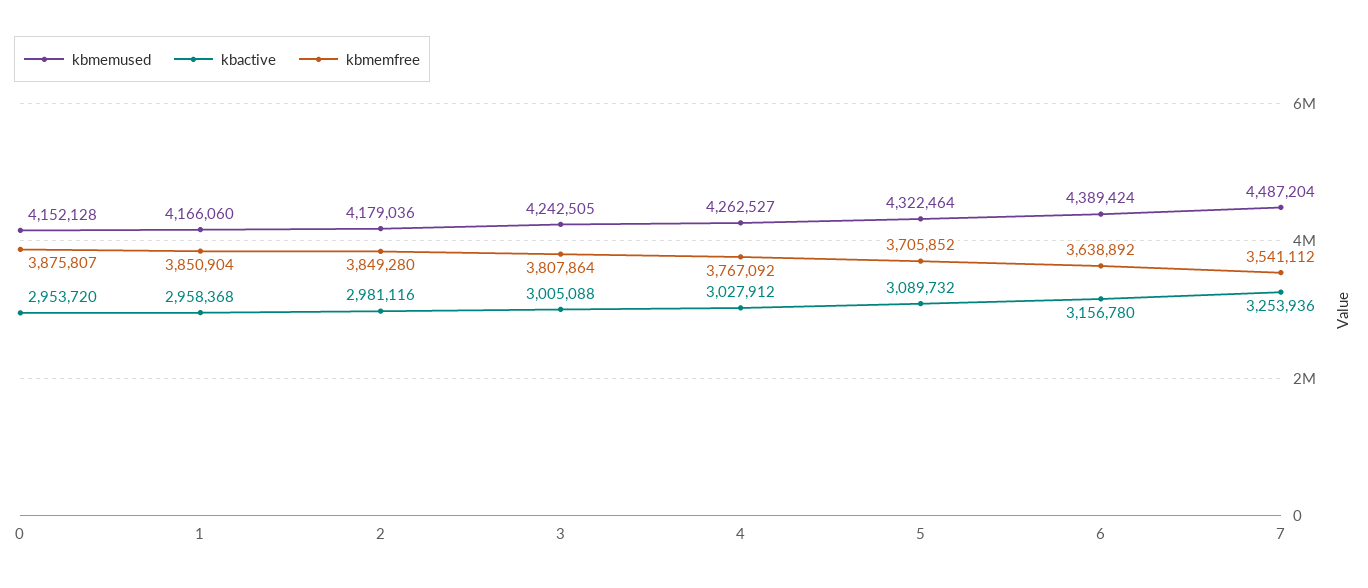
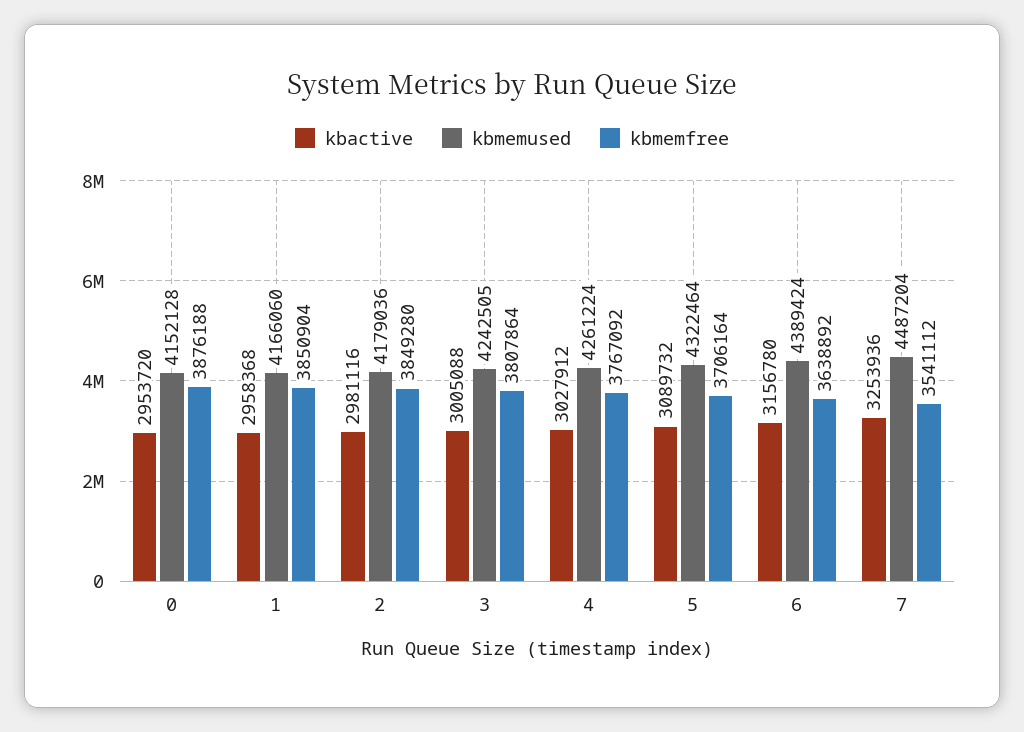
  {
    "kbmemused": {
      "0": 4152128,
      "1": 4166060,
      "2": 4179036,
      "3": 4242505,
-     "4": 4262527,
+     "4": 4261224,
      "5": 4322464,
      "6": 4389424,
      "7": 4487204
    },
    "kbactive": {
      "0": 2953720,
      "1": 2958368,
      "2": 2981116,
      "3": 3005088,
      "4": 3027912,
      "5": 3089732,
      "6": 3156780,
      "7": 3253936
    },
    "kbmemfree": {
-     "0": 3875807,
+     "0": 3876188,
      "1": 3850904,
      "2": 3849280,
      "3": 3807864,
      "4": 3767092,
-     "5": 3705852,
+     "5": 3706164,
      "6": 3638892,
      "7": 3541112
    }
  }

